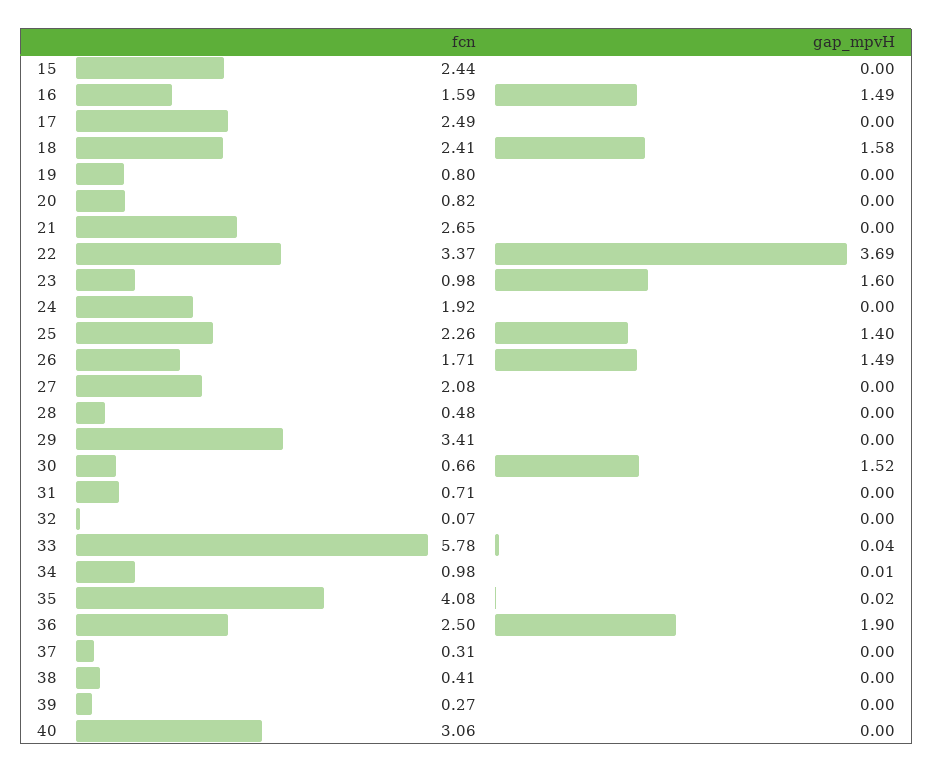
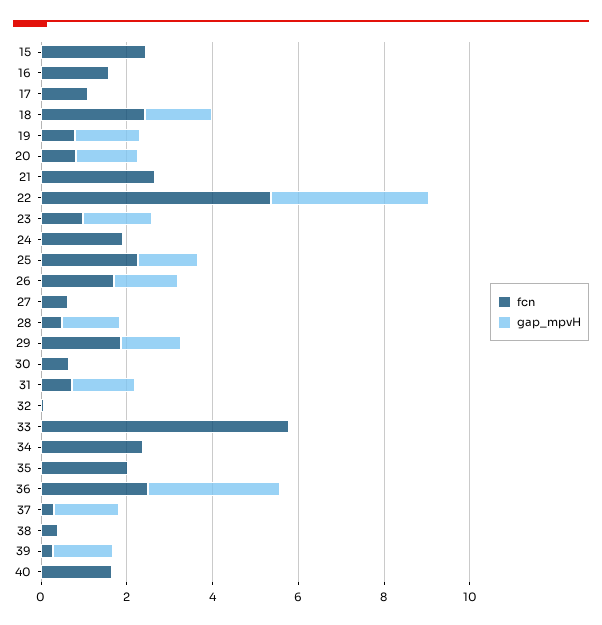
  {
    "fcn": {
      "15": 2.44,
      "16": 1.59,
-     "17": 2.49,
+     "17": 1,
      "18": 2.41,
      "19": 0.8,
      "20": 0.82,
      "21": 2.65,
-     "22": 3.37,
+     "22": 5.5,
      "23": 0.98,
      "24": 1.92,
      "25": 2.26,
      "26": 1.71,
-     "27": 2.08,
+     "27": 0.5,
      "28": 0.48,
-     "29": 3.41,
+     "29": 2,
      "30": 0.66,
      "31": 0.71,
      "32": 0.07,
      "33": 5.78,
-     "34": 0.98,
+     "34": 2.5,
-     "35": 4.08,
+     "35": 2,
      "36": 2.5,
      "37": 0.31,
      "38": 0.41,
      "39": 0.27,
-     "40": 3.06
+     "40": 1.5
    },
    "gap_mpvH": {
      "15": 0,
-     "16": 1.49,
+     "16": 0,
      "17": 0,
      "18": 1.58,
-     "19": 0,
+     "19": 1.5,
-     "20": 0,
+     "20": 1.5,
      "21": 0,
      "22": 3.69,
      "23": 1.6,
      "24": 0,
      "25": 1.4,
      "26": 1.49,
      "27": 0,
-     "28": 0,
+     "28": 1.5,
-     "29": 0,
+     "29": 1.5,
-     "30": 1.52,
+     "30": 0,
-     "31": 0,
+     "31": 1.5,
      "32": 0,
      "33": 0.04,
      "34": 0.01,
      "35": 0.02,
-     "36": 1.9,
+     "36": 3,
-     "37": 0,
+     "37": 1.5,
      "38": 0,
-     "39": 0,
+     "39": 1.5,
      "40": 0
    }
  }

